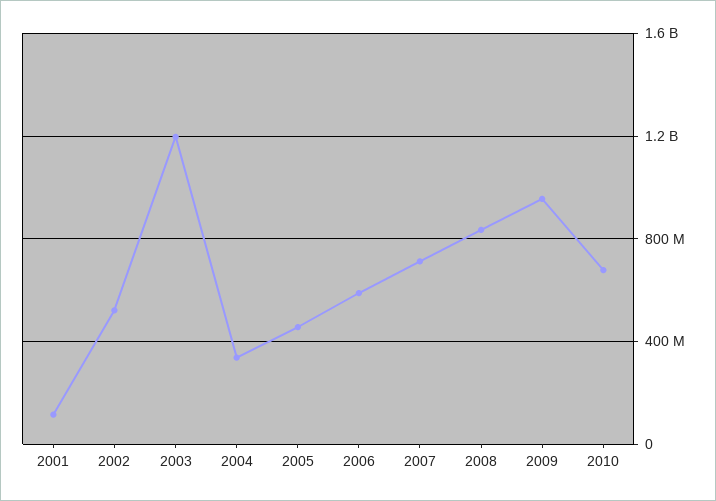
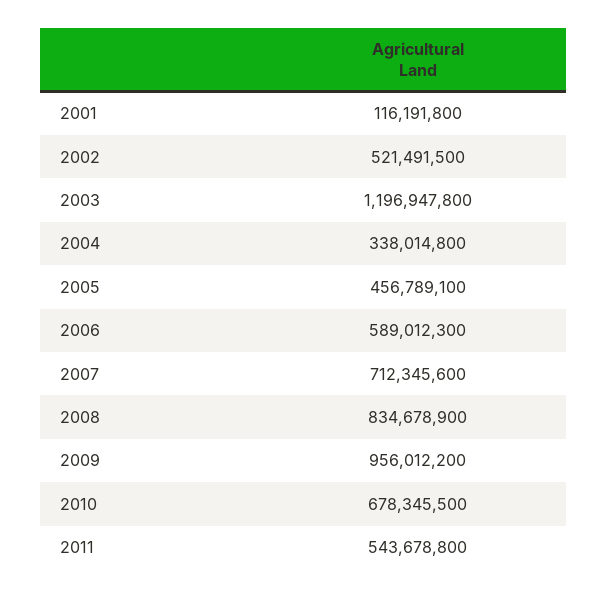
  {
    "2001": 116191800,
    "2002": 521491500,
    "2003": 1196947800,
    "2004": 338014800,
    "2005": 456789100,
    "2006": 589012300,
    "2007": 712345600,
    "2008": 834678900,
    "2009": 956012200,
-   "2010": 678345500
+   "2010": 678345500,
+   "2011": 543678800
  }

